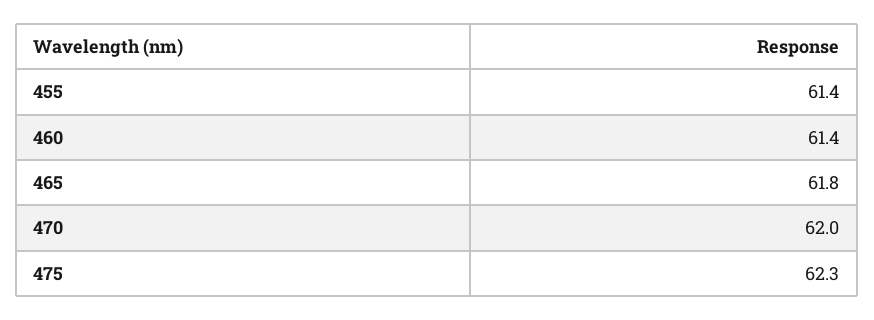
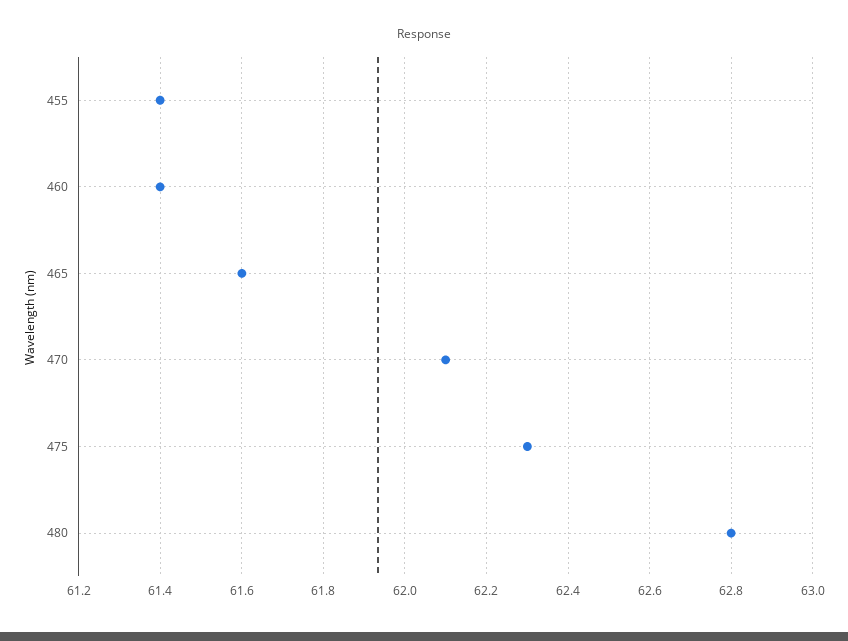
  {
    "455": 61.4,
    "460": 61.4,
-   "465": 61.8,
+   "465": 61.6,
-   "470": 62,
+   "470": 62.1,
-   "475": 62.3
+   "475": 62.3,
+   "480": 62.8
  }

